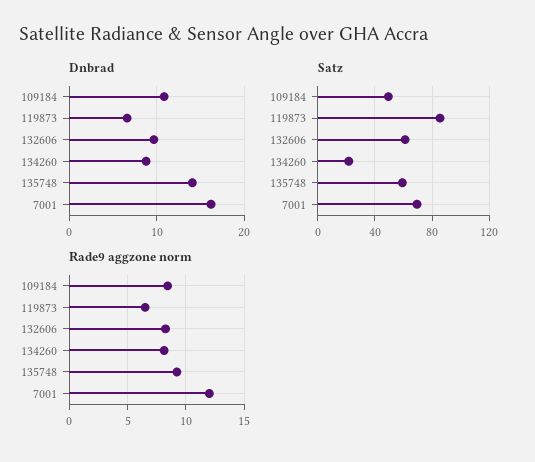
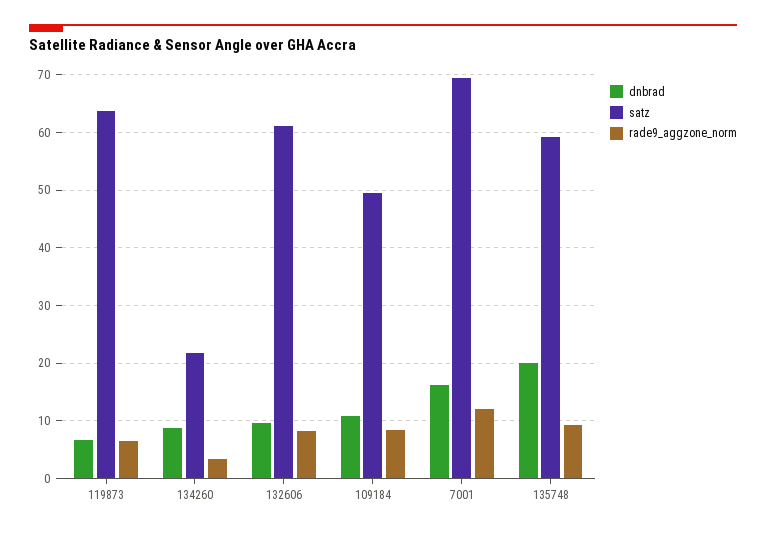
  {
    "Dnbrad": {
      "109184": 11,
      "119873": 7,
      "132606": 10,
      "134260": 9,
-     "135748": 14,
+     "135748": 20,
      "7001": 16
    },
    "Satz": {
      "109184": 50,
-     "119873": 85,
+     "119873": 64,
      "132606": 62,
      "134260": 22,
      "135748": 60,
      "7001": 70
    },
    "Rade9 aggzone norm": {
      "109184": 8,
      "119873": 7,
      "132606": 8,
-     "134260": 8,
+     "134260": 4,
      "135748": 9,
      "7001": 12
    }
  }

